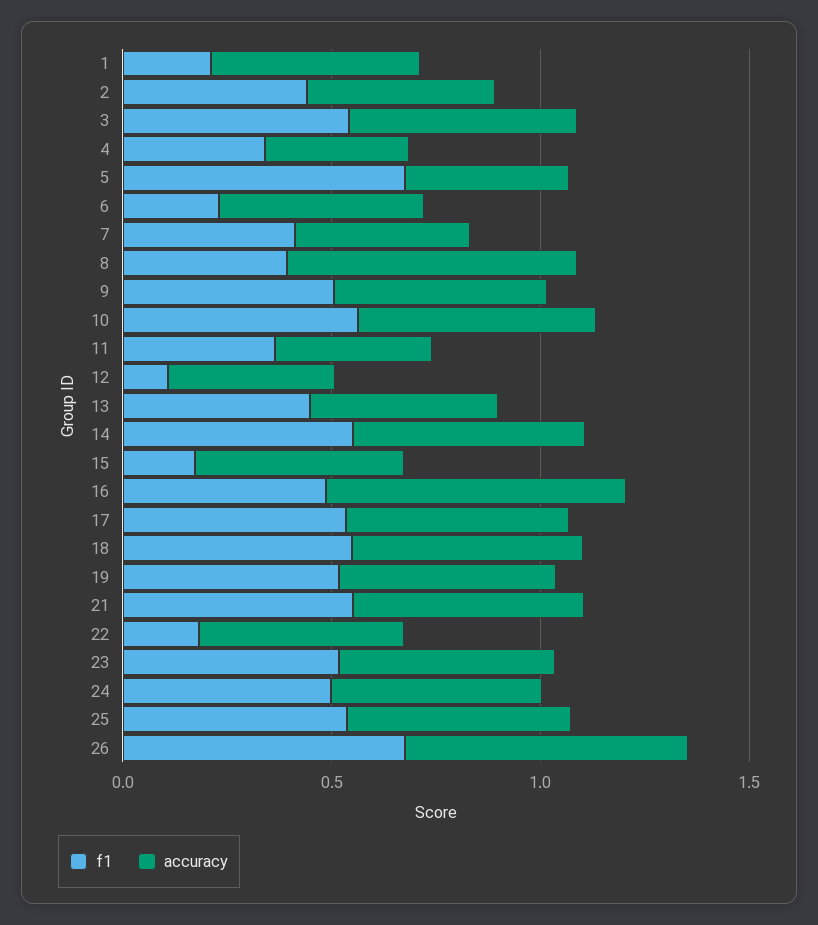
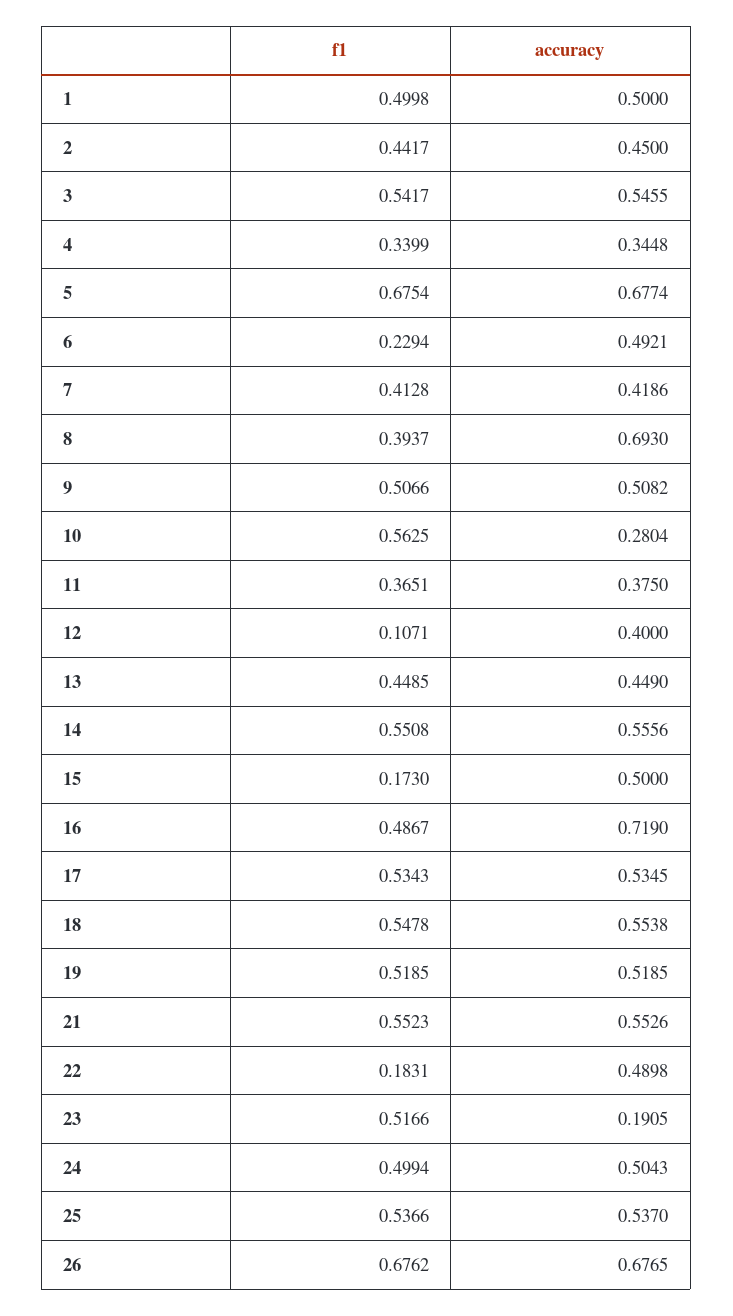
  {
    "f1": {
-     "1": 0.2,
+     "1": 0.4998,
      "2": 0.4417,
      "3": 0.5417,
      "4": 0.3399,
      "5": 0.6754,
      "6": 0.2294,
      "7": 0.4128,
      "8": 0.3937,
      "9": 0.5066,
      "10": 0.5625,
      "11": 0.3651,
      "12": 0.1071,
      "13": 0.4485,
      "14": 0.5508,
      "15": 0.173,
      "16": 0.4867,
      "17": 0.5343,
      "18": 0.5478,
      "19": 0.5185,
      "21": 0.5523,
      "22": 0.1831,
      "23": 0.5166,
      "24": 0.4994,
      "25": 0.5366,
      "26": 0.6762
    },
    "accuracy": {
      "1": 0.5,
      "2": 0.45,
      "3": 0.5455,
      "4": 0.3448,
-     "5": 0.4,
+     "5": 0.6774,
      "6": 0.4921,
      "7": 0.4186,
      "8": 0.693,
      "9": 0.5082,
-     "10": 0.6,
+     "10": 0.2804,
      "11": 0.375,
      "12": 0.4,
      "13": 0.449,
      "14": 0.5556,
      "15": 0.5,
      "16": 0.719,
      "17": 0.5345,
      "18": 0.5538,
      "19": 0.5185,
      "21": 0.5526,
      "22": 0.4898,
-     "23": 0.5,
+     "23": 0.1905,
      "24": 0.5043,
      "25": 0.537,
      "26": 0.6765
    }
  }

